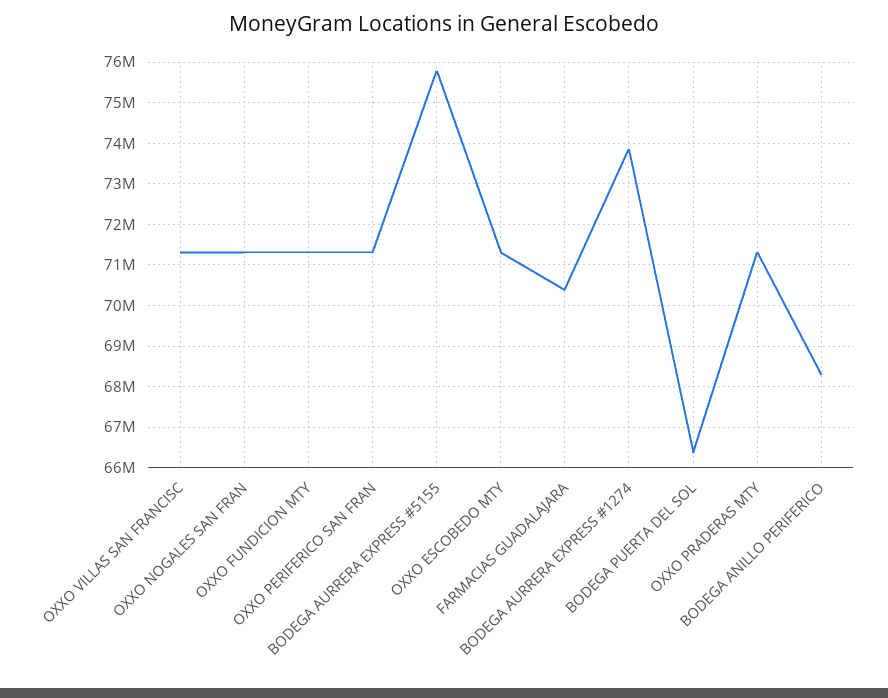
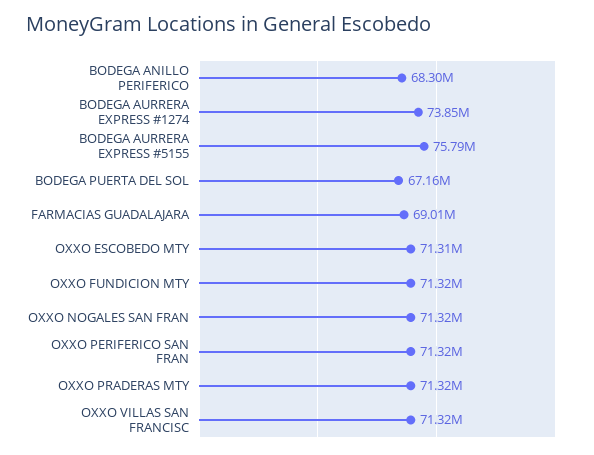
  {
    "OXXO VILLAS SAN FRANCISC": 71320000,
    "OXXO NOGALES SAN FRAN": 71320000,
    "OXXO FUNDICION MTY": 71320000,
    "OXXO PERIFERICO SAN FRAN": 71320000,
    "BODEGA AURRERA EXPRESS #5155": 75790000,
    "OXXO ESCOBEDO MTY": 71310000,
-   "FARMACIAS GUADALAJARA": 70400000,
+   "FARMACIAS GUADALAJARA": 69010000,
    "BODEGA AURRERA EXPRESS #1274": 73850000,
-   "BODEGA PUERTA DEL SOL": 66400000,
+   "BODEGA PUERTA DEL SOL": 67160000,
    "OXXO PRADERAS MTY": 71320000,
    "BODEGA ANILLO PERIFERICO": 68300000
  }

